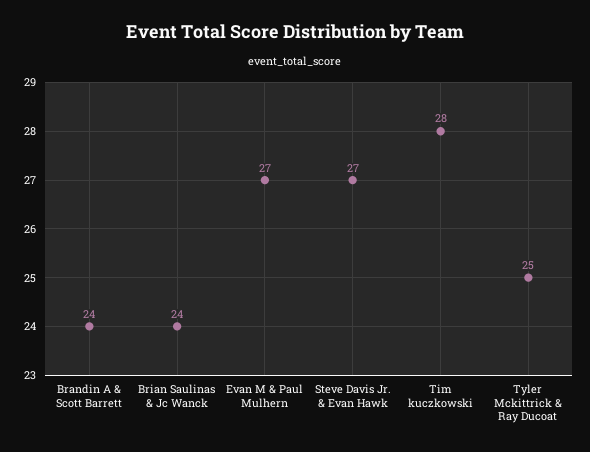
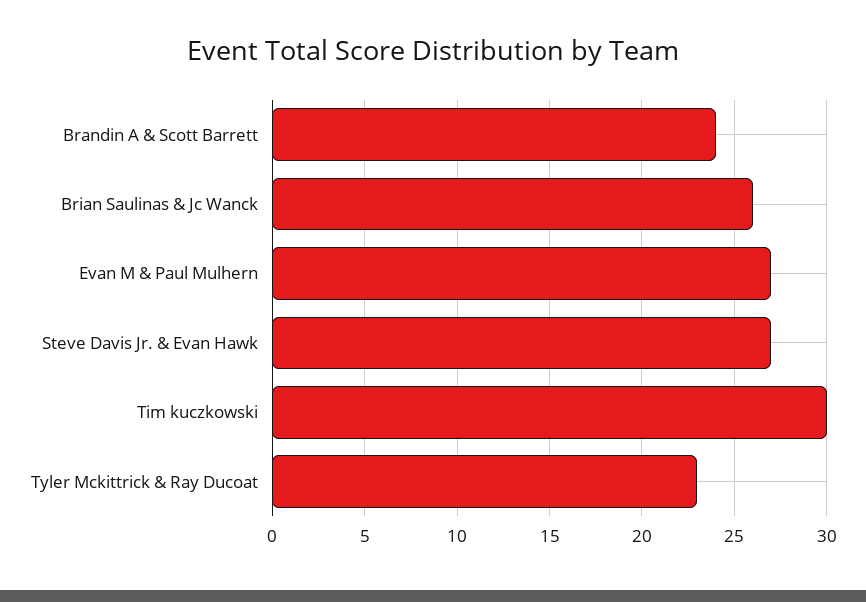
  {
    "Brandin A & Scott Barrett": 24,
-   "Brian Saulinas & Jc Wanck": 24,
+   "Brian Saulinas & Jc Wanck": 26,
    "Evan M & Paul Mulhern": 27,
    "Steve Davis Jr. & Evan Hawk": 27,
-   "Tim kuczkowski": 28,
+   "Tim kuczkowski": 30,
-   "Tyler Mckittrick & Ray Ducoat": 25
+   "Tyler Mckittrick & Ray Ducoat": 23
  }

